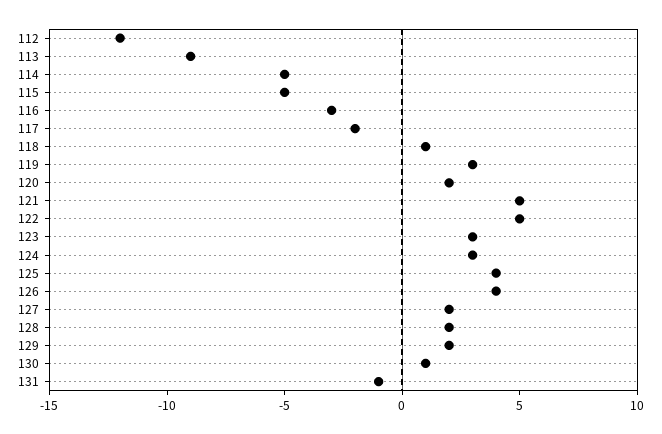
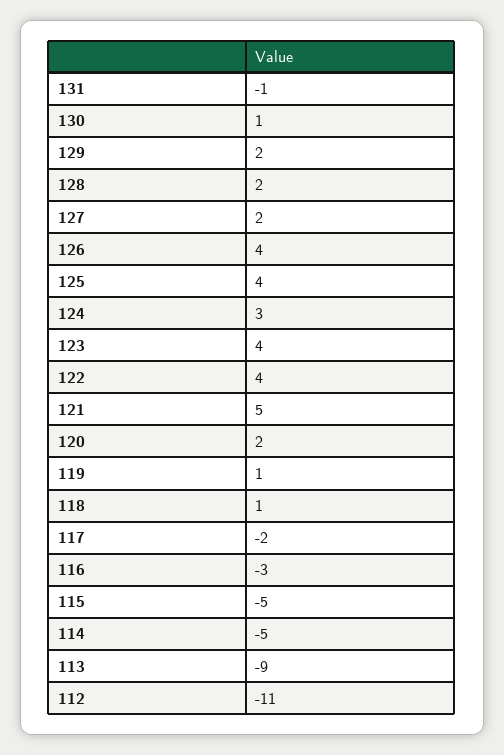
  {
-   "112": -12,
+   "112": -11,
    "113": -9,
    "114": -5,
    "115": -5,
    "116": -3,
    "117": -2,
    "118": 1,
-   "119": 3,
+   "119": 1,
    "120": 2,
    "121": 5,
-   "122": 5,
+   "122": 4,
-   "123": 3,
+   "123": 4,
    "124": 3,
    "125": 4,
    "126": 4,
    "127": 2,
    "128": 2,
    "129": 2,
    "130": 1,
    "131": -1
  }

